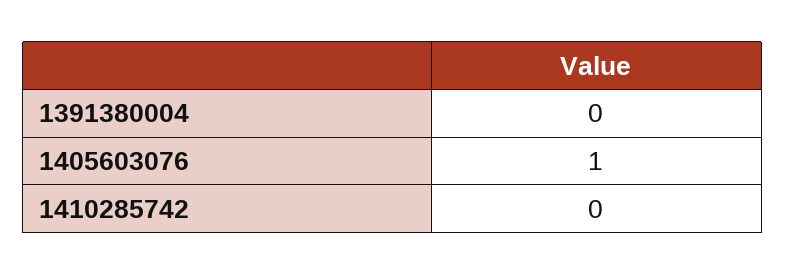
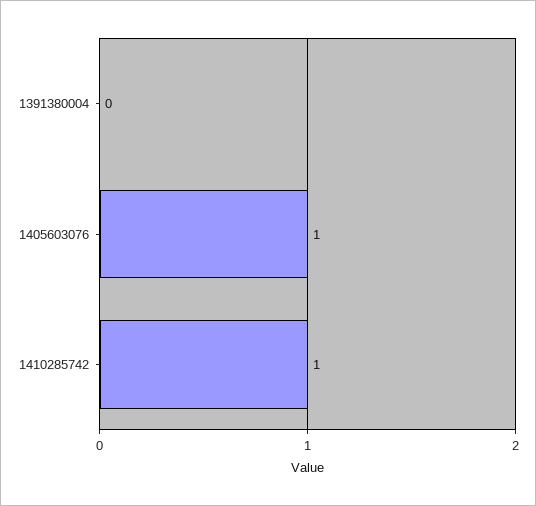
  {
    "1391380004": 0,
    "1405603076": 1,
-   "1410285742": 0
+   "1410285742": 1
  }

